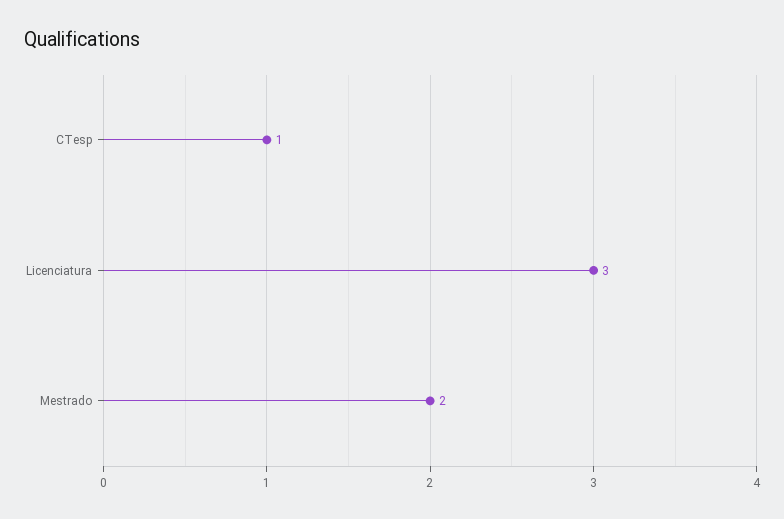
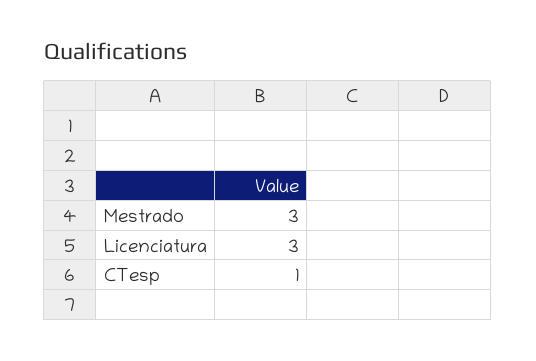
  {
    "CTesp": 1,
    "Licenciatura": 3,
-   "Mestrado": 2
+   "Mestrado": 3
  }

